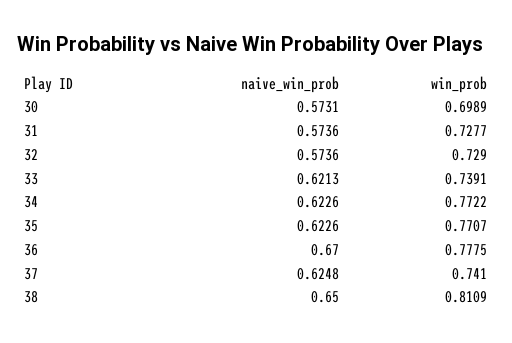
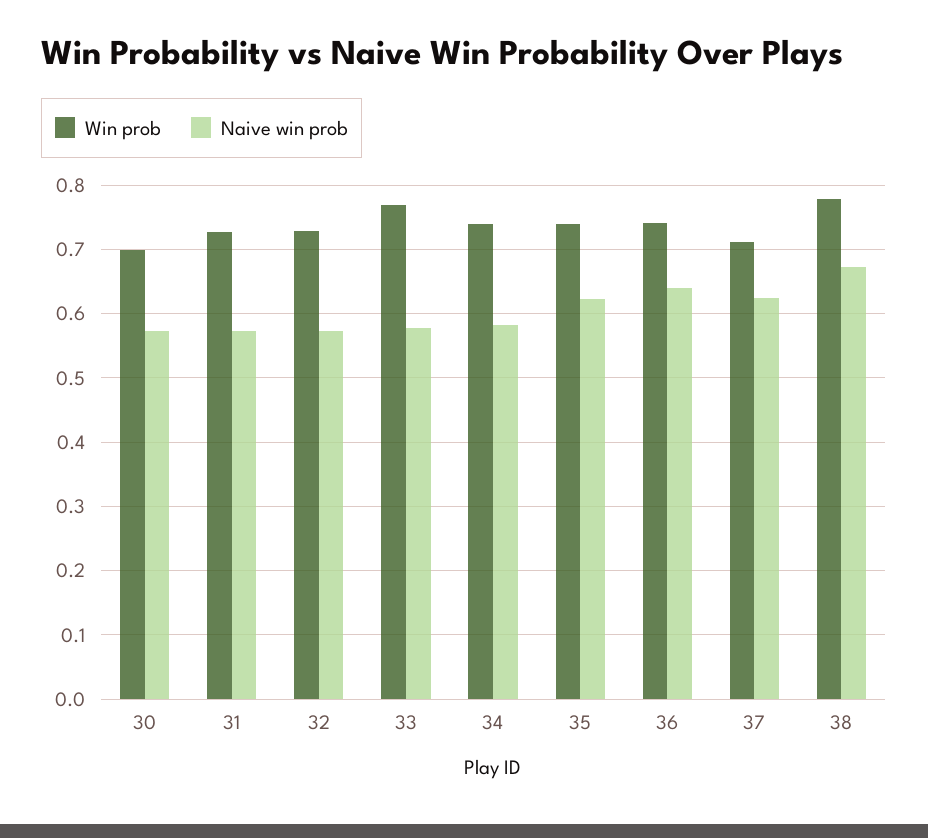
  {
    "naive_win_prob": {
      "30": 0.5731,
      "31": 0.5736,
      "32": 0.5736,
-     "33": 0.6213,
+     "33": 0.58,
-     "34": 0.6226,
+     "34": 0.58,
      "35": 0.6226,
-     "36": 0.67,
+     "36": 0.64,
      "37": 0.6248,
-     "38": 0.65
+     "38": 0.67
    },
    "win_prob": {
      "30": 0.6989,
      "31": 0.7277,
      "32": 0.729,
-     "33": 0.7391,
+     "33": 0.77,
-     "34": 0.7722,
+     "34": 0.74,
-     "35": 0.7707,
+     "35": 0.74,
-     "36": 0.7775,
+     "36": 0.74,
-     "37": 0.741,
+     "37": 0.71,
-     "38": 0.8109
+     "38": 0.78
    }
  }

